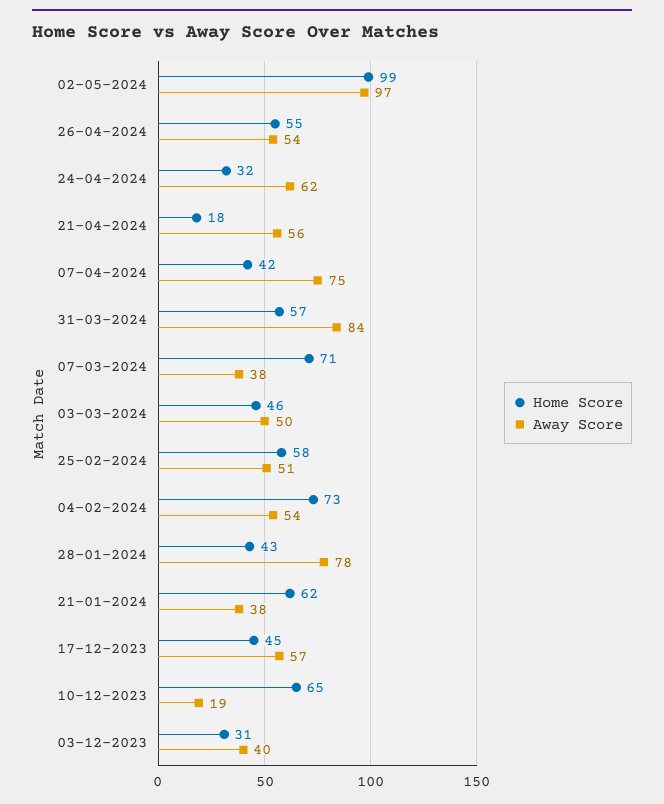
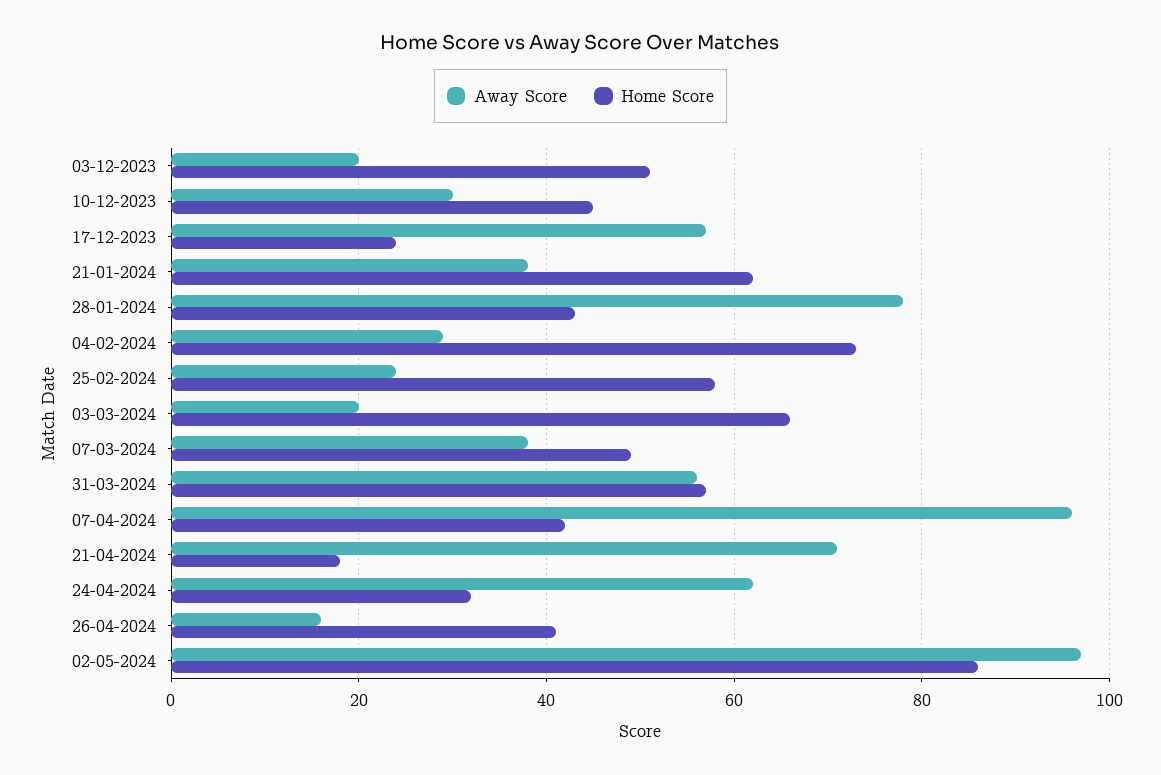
  {
    "Home Score": {
-     "02-05-2024": 99,
+     "02-05-2024": 85,
-     "26-04-2024": 55,
+     "26-04-2024": 40,
      "24-04-2024": 32,
      "21-04-2024": 18,
      "07-04-2024": 42,
      "31-03-2024": 57,
-     "07-03-2024": 71,
+     "07-03-2024": 50,
-     "03-03-2024": 46,
+     "03-03-2024": 65,
      "25-02-2024": 58,
      "04-02-2024": 73,
      "28-01-2024": 43,
      "21-01-2024": 62,
-     "17-12-2023": 45,
+     "17-12-2023": 25,
-     "10-12-2023": 65,
+     "10-12-2023": 45,
-     "03-12-2023": 31
+     "03-12-2023": 50
    },
    "Away Score": {
      "02-05-2024": 97,
-     "26-04-2024": 54,
+     "26-04-2024": 15,
      "24-04-2024": 62,
-     "21-04-2024": 56,
+     "21-04-2024": 70,
-     "07-04-2024": 75,
+     "07-04-2024": 95,
-     "31-03-2024": 84,
+     "31-03-2024": 55,
      "07-03-2024": 38,
-     "03-03-2024": 50,
+     "03-03-2024": 20,
-     "25-02-2024": 51,
+     "25-02-2024": 25,
-     "04-02-2024": 54,
+     "04-02-2024": 30,
      "28-01-2024": 78,
      "21-01-2024": 38,
      "17-12-2023": 57,
-     "10-12-2023": 19,
+     "10-12-2023": 30,
-     "03-12-2023": 40
+     "03-12-2023": 20
    }
  }

